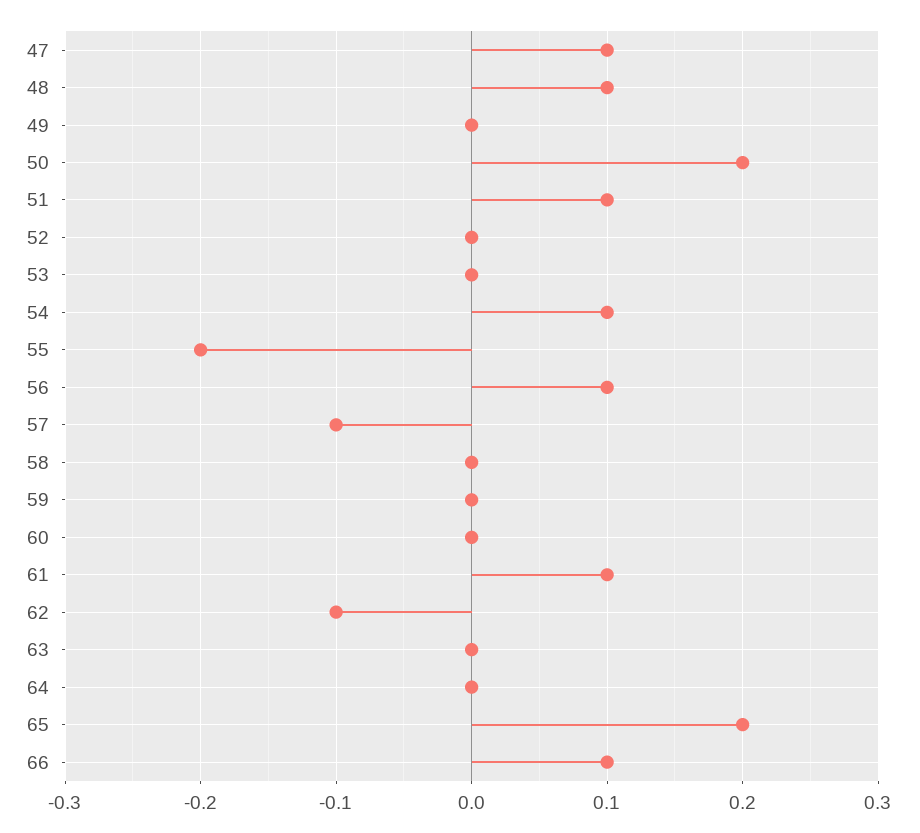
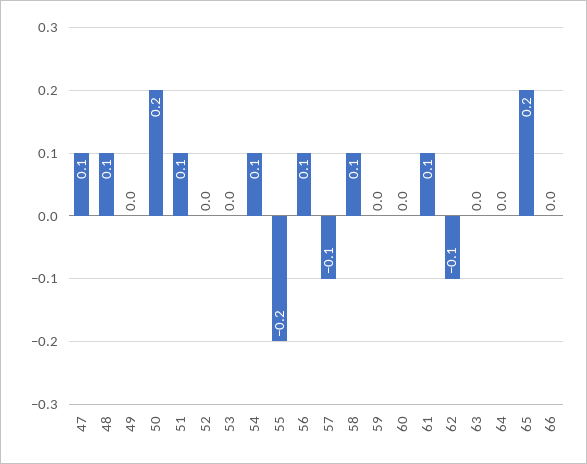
  {
    "47": 0.1,
    "48": 0.1,
    "49": 0,
    "50": 0.2,
    "51": 0.1,
    "52": 0,
    "53": 0,
    "54": 0.1,
    "55": -0.2,
    "56": 0.1,
    "57": -0.1,
-   "58": 0,
+   "58": 0.1,
    "59": 0,
    "60": 0,
    "61": 0.1,
    "62": -0.1,
    "63": 0,
    "64": 0,
    "65": 0.2,
-   "66": 0.1
+   "66": 0
  }

